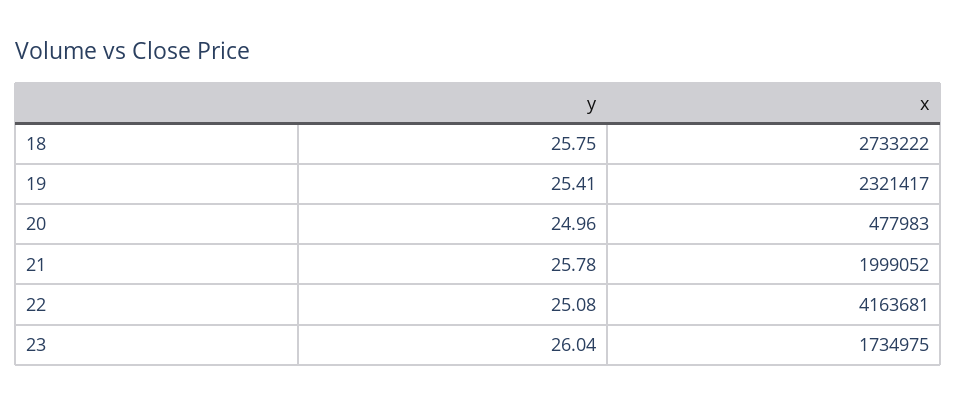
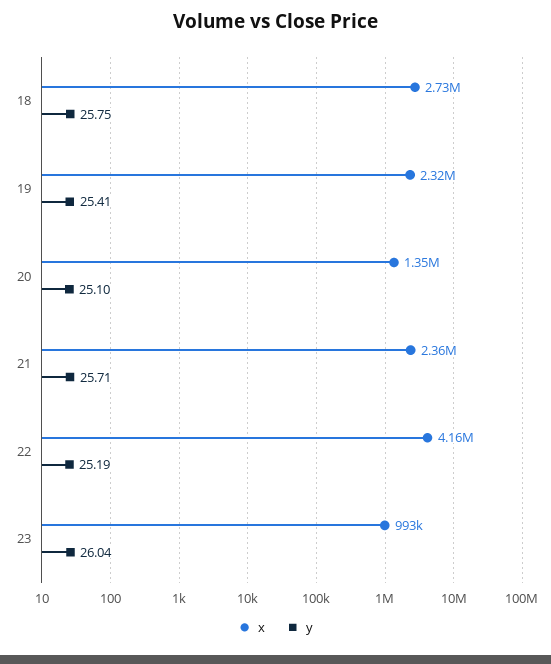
  {
    "y": {
      "18": 25.75,
      "19": 25.41,
-     "20": 24.96,
+     "20": 25.1,
-     "21": 25.78,
+     "21": 25.71,
-     "22": 25.08,
+     "22": 25.19,
      "23": 26.04
    },
    "x": {
      "18": 2733222,
      "19": 2321417,
-     "20": 477983,
+     "20": 1350000,
-     "21": 1999052,
+     "21": 2360000,
      "22": 4163681,
-     "23": 1734975
+     "23": 993000
    }
  }

